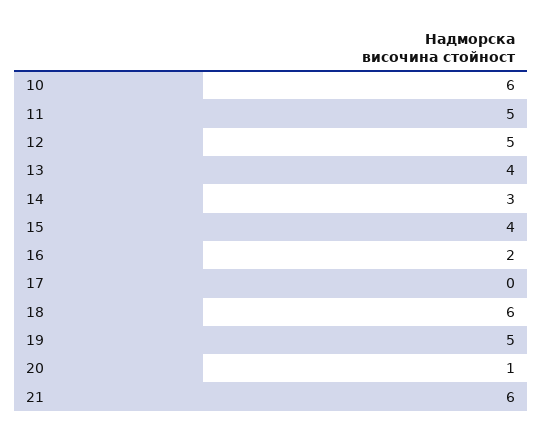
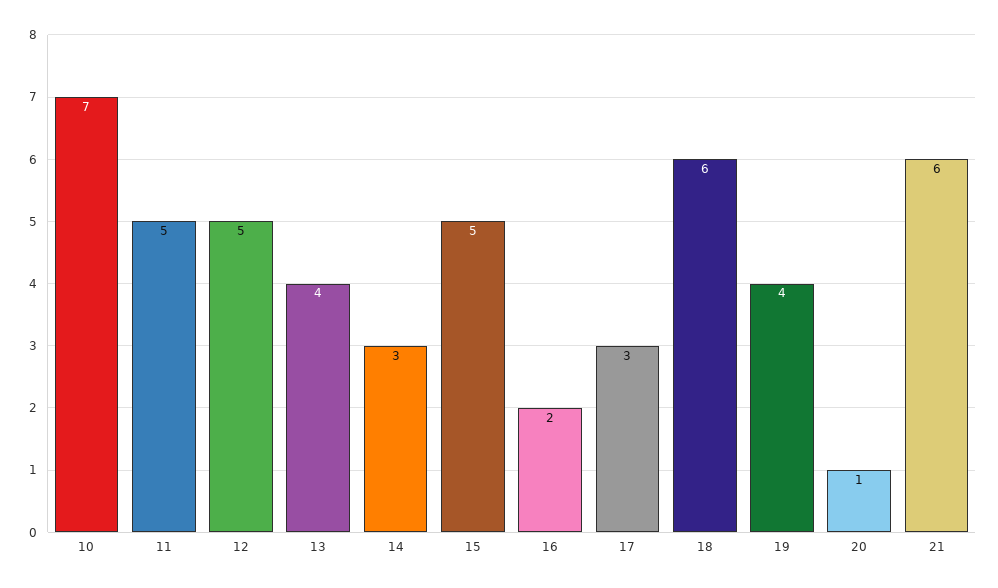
  {
-   "10": 6,
+   "10": 7,
    "11": 5,
    "12": 5,
    "13": 4,
    "14": 3,
-   "15": 4,
+   "15": 5,
    "16": 2,
-   "17": 0,
+   "17": 3,
    "18": 6,
-   "19": 5,
+   "19": 4,
    "20": 1,
    "21": 6
  }

